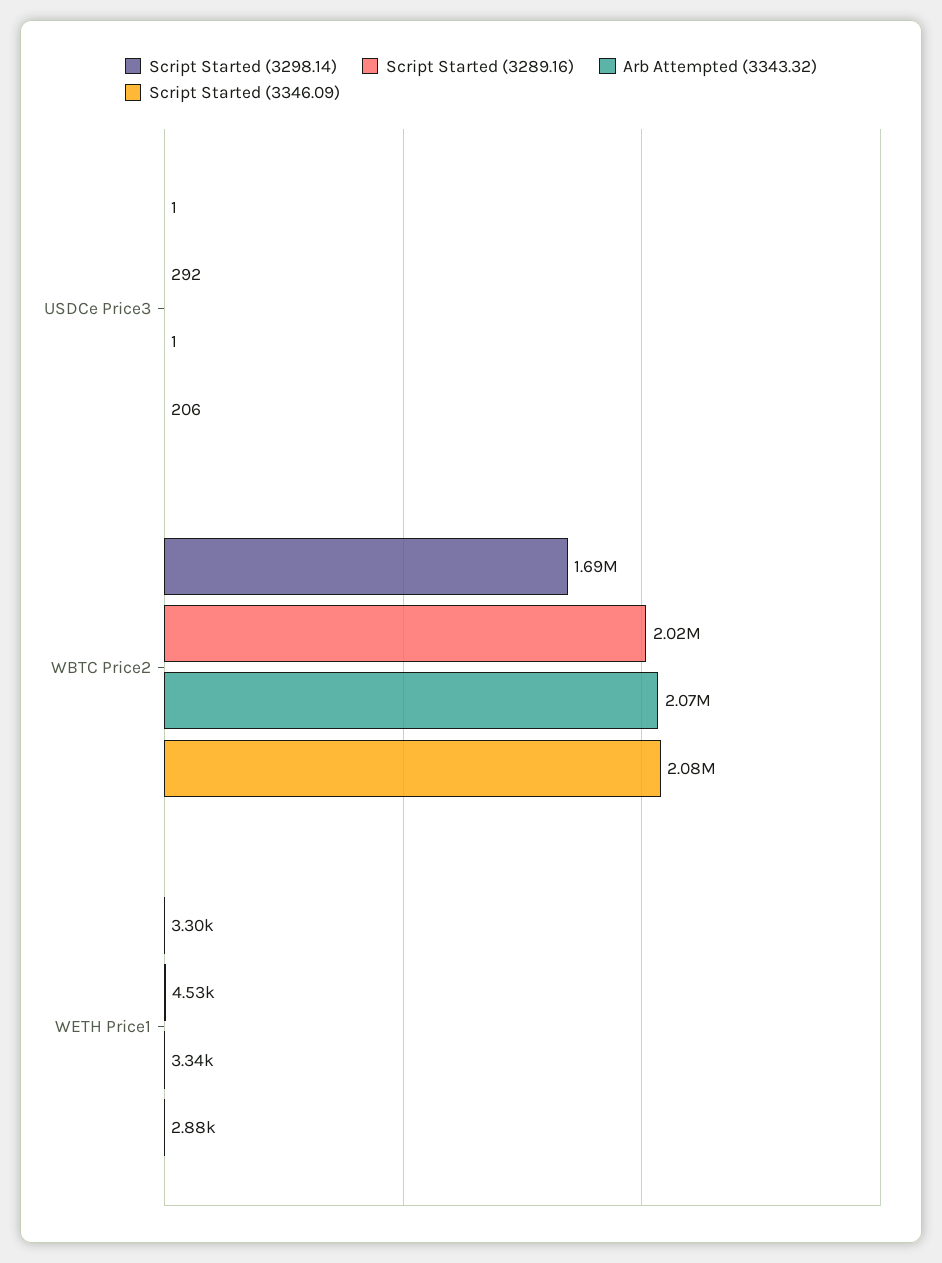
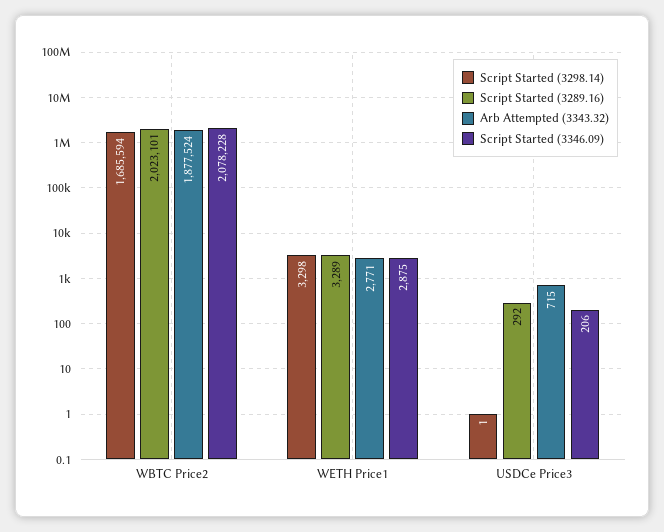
  {
    "Script Started (3298.14)": {
      "USDCe Price3": 1,
      "WBTC Price2": 1685594,
      "WETH Price1": 3298
    },
    "Script Started (3289.16)": {
      "USDCe Price3": 292,
      "WBTC Price2": 2023101,
-     "WETH Price1": 4530
+     "WETH Price1": 3289
    },
    "Arb Attempted (3343.32)": {
-     "USDCe Price3": 1,
+     "USDCe Price3": 715,
-     "WBTC Price2": 2070000,
+     "WBTC Price2": 1877524,
-     "WETH Price1": 3340
+     "WETH Price1": 2771
    },
    "Script Started (3346.09)": {
      "USDCe Price3": 206,
      "WBTC Price2": 2078228,
      "WETH Price1": 2875
    }
  }

